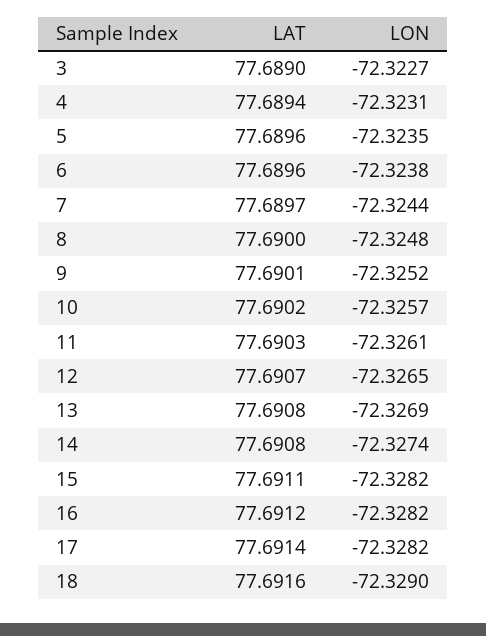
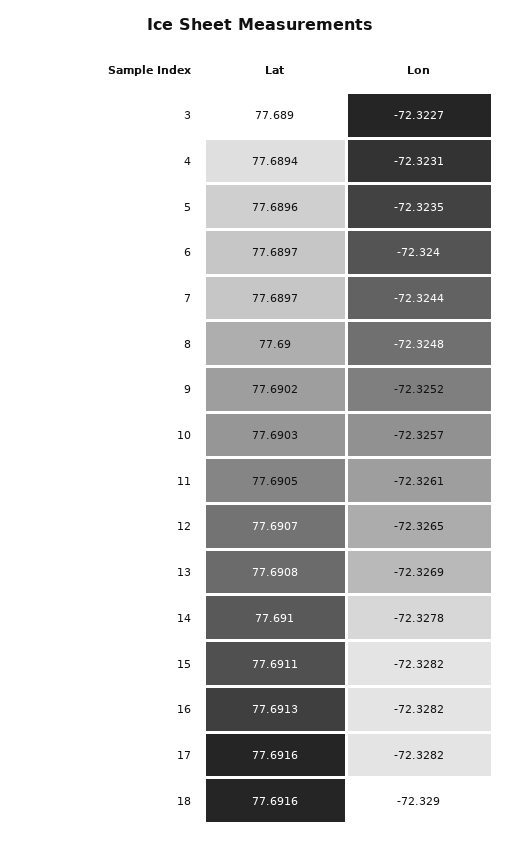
  {
    "LAT": {
      "3": 77.689,
      "4": 77.6894,
      "5": 77.6896,
-     "6": 77.6896,
+     "6": 77.6897,
      "7": 77.6897,
      "8": 77.69,
-     "9": 77.6901,
+     "9": 77.6902,
-     "10": 77.6902,
+     "10": 77.6903,
-     "11": 77.6903,
+     "11": 77.6905,
      "12": 77.6907,
      "13": 77.6908,
-     "14": 77.6908,
+     "14": 77.691,
      "15": 77.6911,
-     "16": 77.6912,
+     "16": 77.6913,
-     "17": 77.6914,
+     "17": 77.6916,
      "18": 77.6916
    },
    "LON": {
      "3": -72.3227,
      "4": -72.3231,
      "5": -72.3235,
-     "6": -72.3238,
+     "6": -72.324,
      "7": -72.3244,
      "8": -72.3248,
      "9": -72.3252,
      "10": -72.3257,
      "11": -72.3261,
      "12": -72.3265,
      "13": -72.3269,
-     "14": -72.3274,
+     "14": -72.3278,
      "15": -72.3282,
      "16": -72.3282,
      "17": -72.3282,
      "18": -72.329
    }
  }

